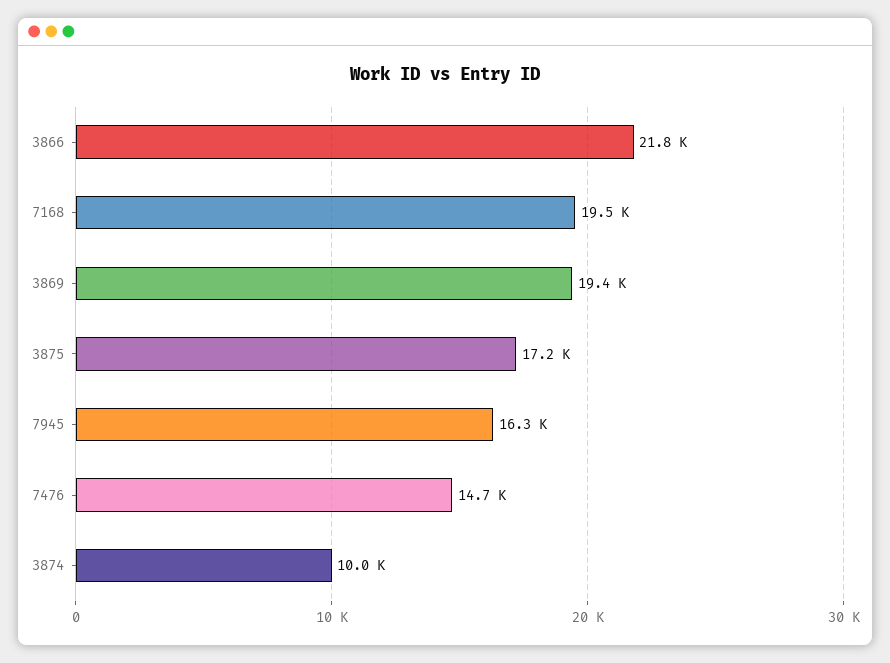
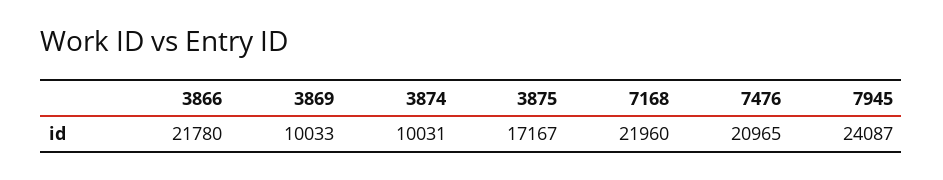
  {
    "3866": 21780,
-   "7168": 19500,
+   "7168": 21960,
-   "3869": 19400,
+   "3869": 10033,
    "3875": 17167,
-   "7945": 16300,
+   "7945": 24087,
-   "7476": 14700,
+   "7476": 20965,
    "3874": 10031
  }

